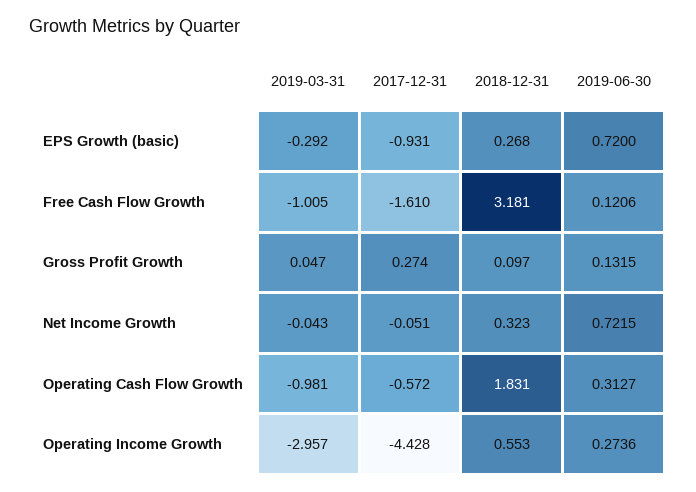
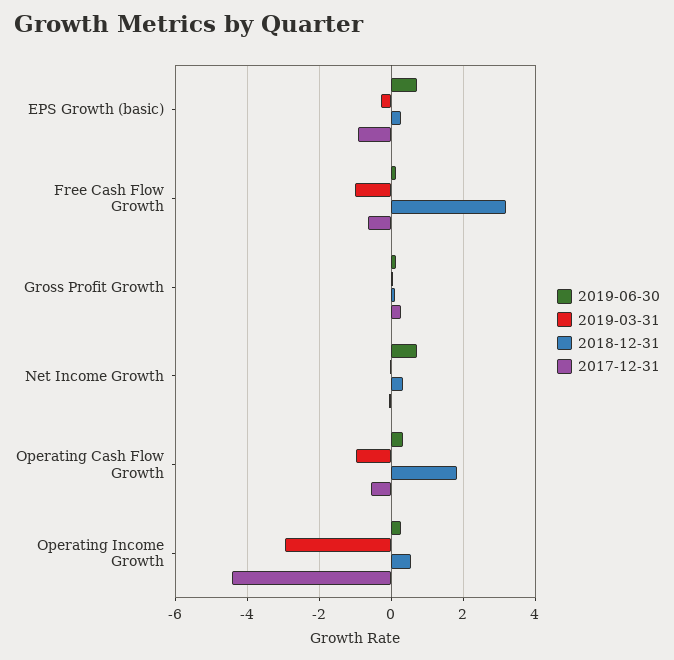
  {
    "2019-03-31": {
      "EPS Growth (basic)": -0.292,
      "Free Cash Flow Growth": -1.005,
      "Gross Profit Growth": 0.047,
      "Net Income Growth": -0.043,
      "Operating Cash Flow Growth": -0.981,
      "Operating Income Growth": -2.957
    },
    "2017-12-31": {
      "EPS Growth (basic)": -0.931,
-     "Free Cash Flow Growth": -1.61,
+     "Free Cash Flow Growth": -0.6,
      "Gross Profit Growth": 0.274,
      "Net Income Growth": -0.051,
      "Operating Cash Flow Growth": -0.572,
      "Operating Income Growth": -4.428
    },
    "2018-12-31": {
      "EPS Growth (basic)": 0.268,
      "Free Cash Flow Growth": 3.181,
      "Gross Profit Growth": 0.097,
      "Net Income Growth": 0.323,
      "Operating Cash Flow Growth": 1.831,
      "Operating Income Growth": 0.553
    },
    "2019-06-30": {
      "EPS Growth (basic)": 0.72,
      "Free Cash Flow Growth": 0.1206,
      "Gross Profit Growth": 0.1315,
      "Net Income Growth": 0.7215,
      "Operating Cash Flow Growth": 0.3127,
      "Operating Income Growth": 0.2736
    }
  }

